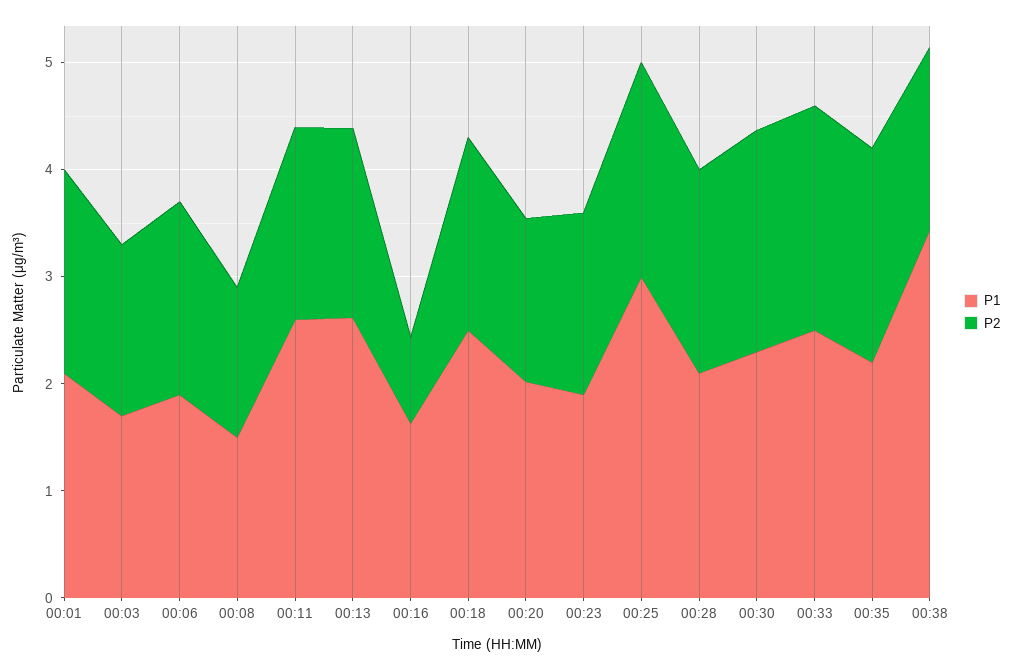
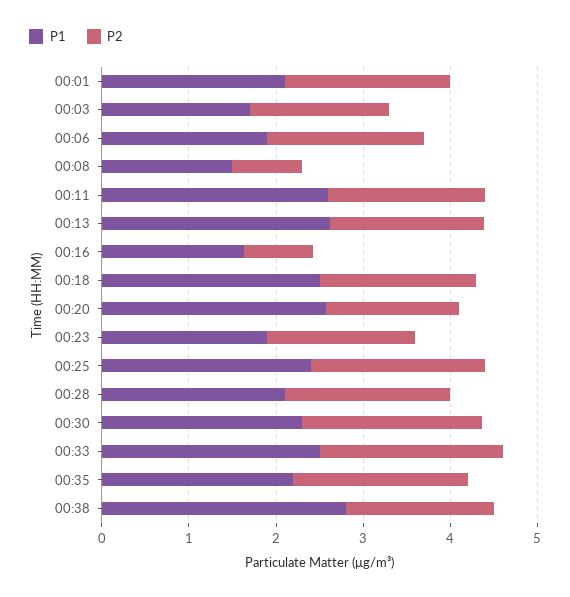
  {
    "P1": {
      "00:01": 2.2,
      "00:03": 1.8,
      "00:06": 2,
      "00:08": 1.6,
      "00:11": 2.6,
      "00:13": 2.6,
      "00:16": 1.6,
      "00:18": 2.6,
-     "00:20": 2,
+     "00:20": 2.6,
      "00:23": 2,
-     "00:25": 3,
+     "00:25": 2.4,
      "00:28": 2.2,
      "00:30": 2.4,
      "00:33": 2.6,
      "00:35": 2.2,
-     "00:38": 3.4
+     "00:38": 2.8
    },
    "P2": {
      "00:01": 2,
      "00:03": 1.6,
      "00:06": 1.8,
-     "00:08": 1.4,
+     "00:08": 0.8,
      "00:11": 1.8,
      "00:13": 1.8,
      "00:16": 0.8,
      "00:18": 1.8,
      "00:20": 1.6,
      "00:23": 1.8,
      "00:25": 2,
      "00:28": 2,
      "00:30": 2,
      "00:33": 2.2,
      "00:35": 2,
      "00:38": 1.8
    }
  }

